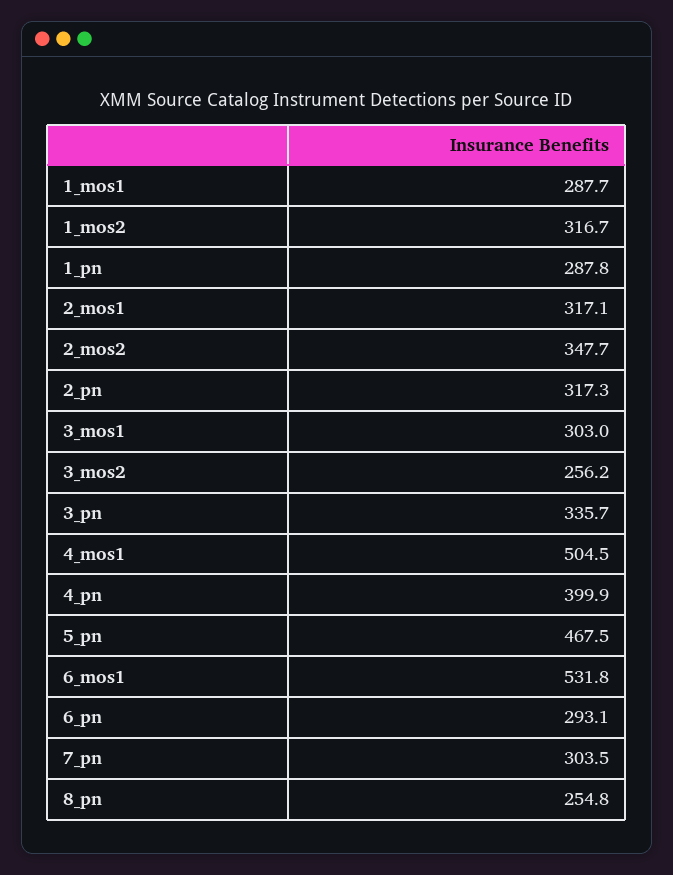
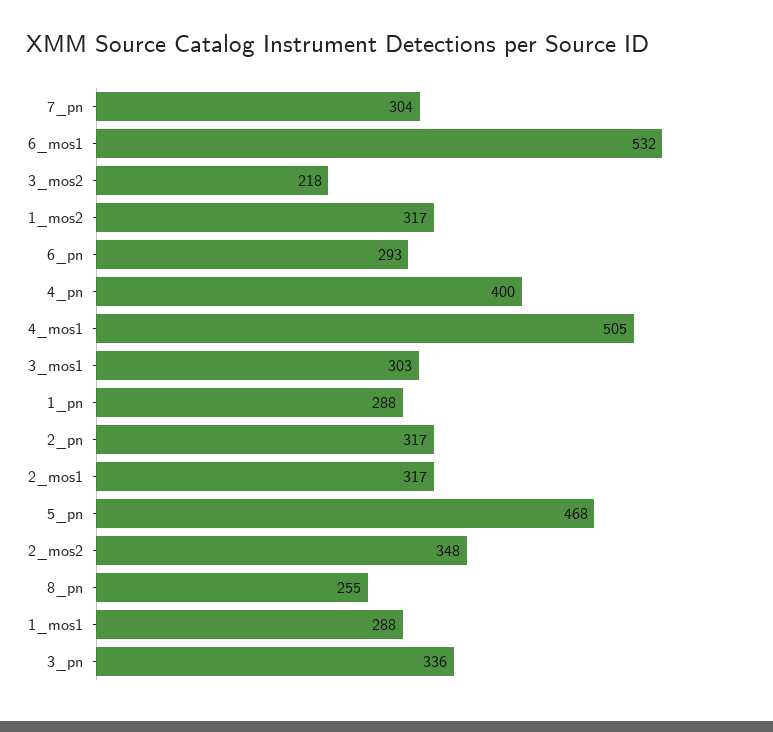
  {
    "1_mos1": 287.7,
    "1_mos2": 316.7,
    "1_pn": 287.8,
    "2_mos1": 317.1,
    "2_mos2": 347.7,
    "2_pn": 317.3,
    "3_mos1": 303,
-   "3_mos2": 256.2,
+   "3_mos2": 218,
    "3_pn": 335.7,
    "4_mos1": 504.5,
    "4_pn": 399.9,
    "5_pn": 467.5,
    "6_mos1": 531.8,
    "6_pn": 293.1,
    "7_pn": 303.5,
    "8_pn": 254.8
  }

